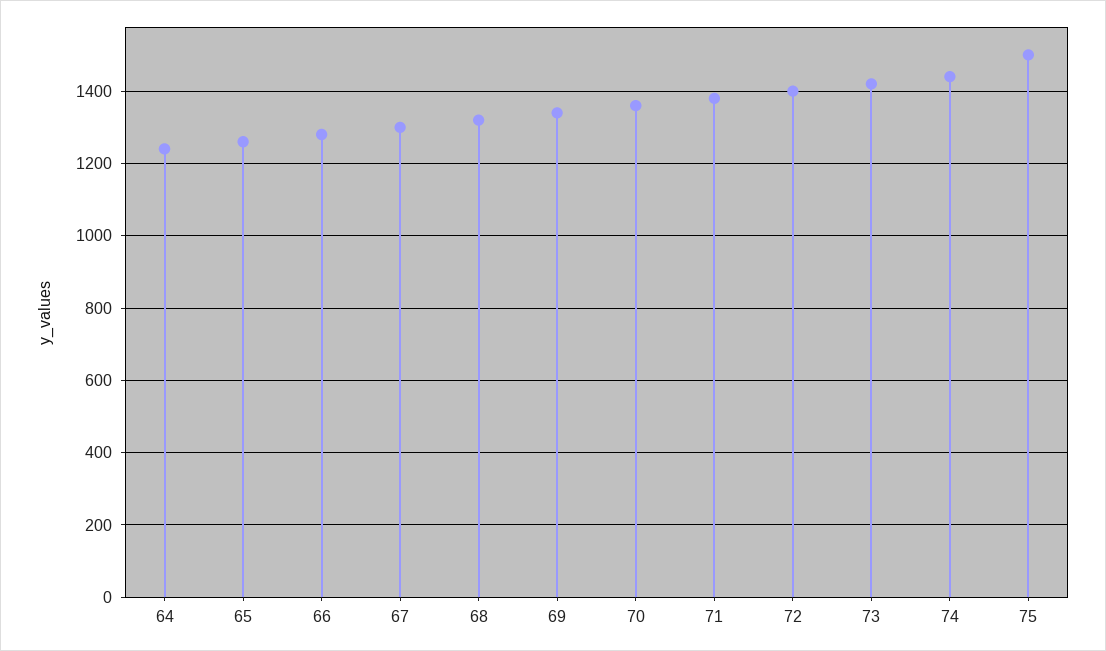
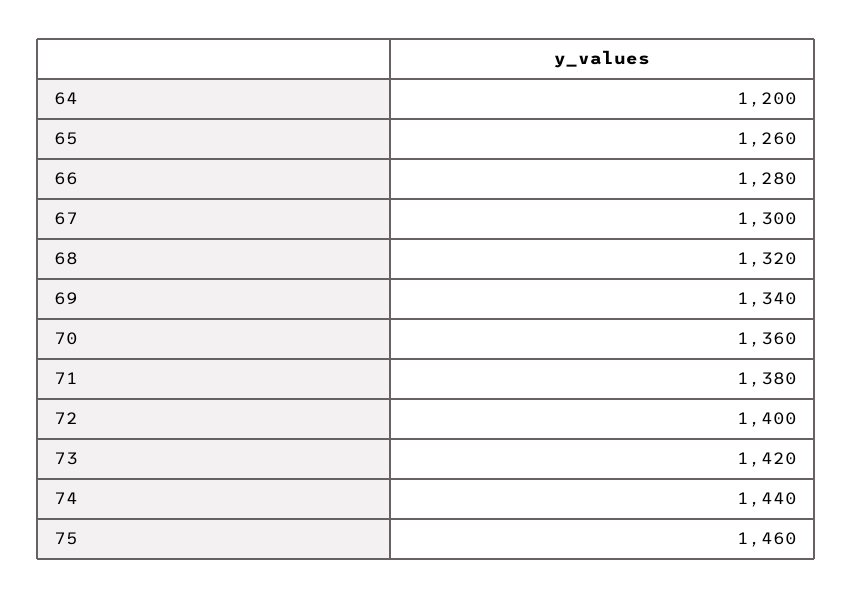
  {
-   "64": 1240,
+   "64": 1200,
    "65": 1260,
    "66": 1280,
    "67": 1300,
    "68": 1320,
    "69": 1340,
    "70": 1360,
    "71": 1380,
    "72": 1400,
    "73": 1420,
    "74": 1440,
-   "75": 1500
+   "75": 1460
  }

